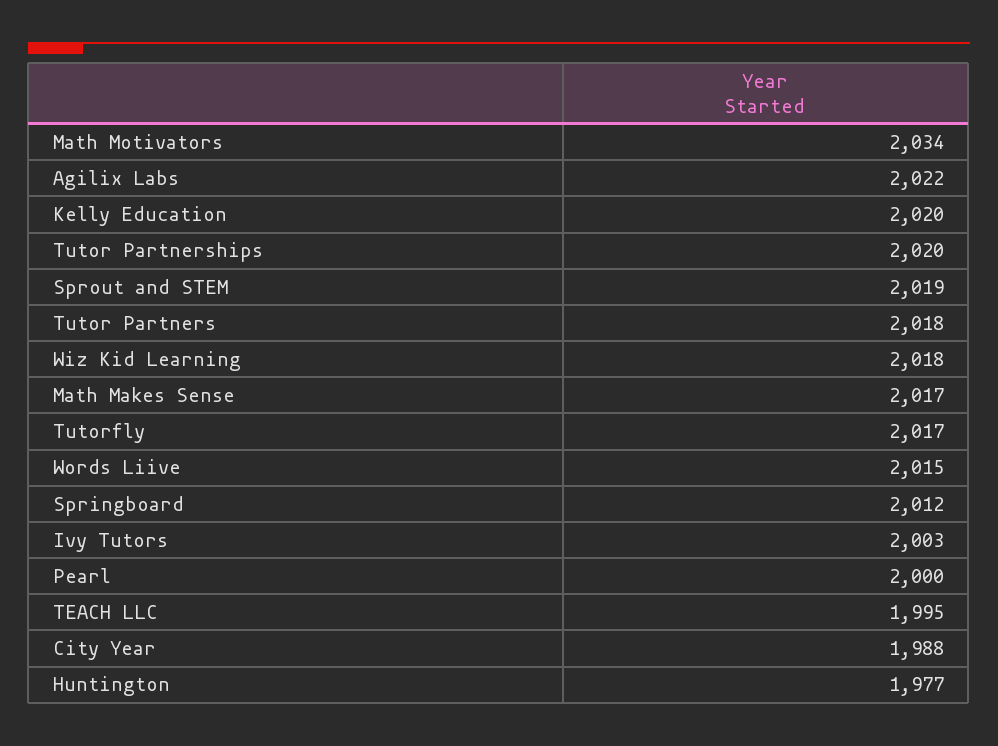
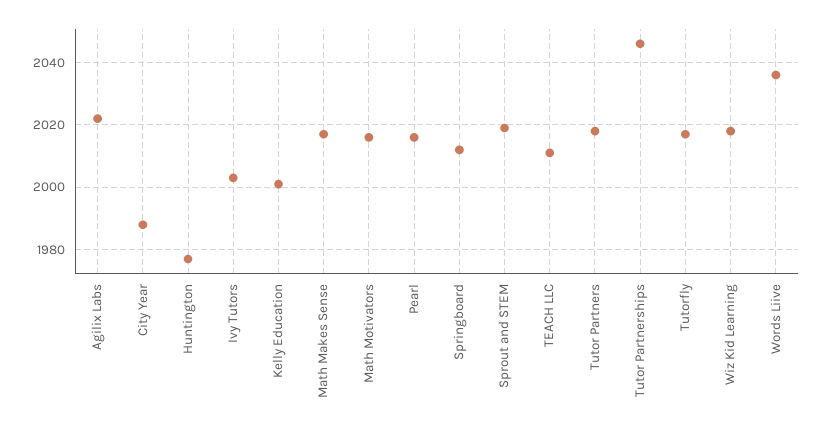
  {
-   "Math Motivators": 2034,
+   "Math Motivators": 2015,
    "Agilix Labs": 2022,
-   "Kelly Education": 2020,
+   "Kelly Education": 2000,
-   "Tutor Partnerships": 2020,
+   "Tutor Partnerships": 2045,
    "Sprout and STEM": 2019,
    "Tutor Partners": 2018,
    "Wiz Kid Learning": 2018,
    "Math Makes Sense": 2017,
    "Tutorfly": 2017,
-   "Words Liive": 2015,
+   "Words Liive": 2035,
    "Springboard": 2012,
    "Ivy Tutors": 2003,
-   "Pearl": 2000,
+   "Pearl": 2015,
-   "TEACH LLC": 1995,
+   "TEACH LLC": 2010,
    "City Year": 1988,
    "Huntington": 1977
  }

